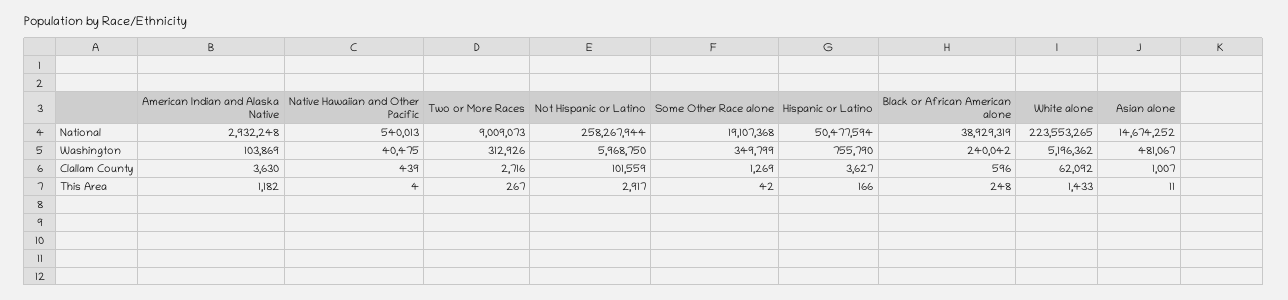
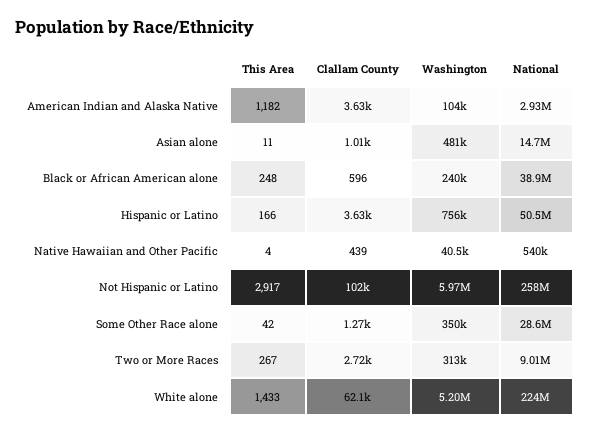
  {
    "American Indian and Alaska Native": {
      "National": 2932248,
      "Washington": 103869,
      "Clallam County": 3630,
      "This Area": 1182
    },
    "Native Hawaiian and Other Pacific": {
      "National": 540013,
      "Washington": 40475,
      "Clallam County": 439,
      "This Area": 4
    },
    "Two or More Races": {
      "National": 9009073,
      "Washington": 312926,
      "Clallam County": 2716,
      "This Area": 267
    },
    "Not Hispanic or Latino": {
      "National": 258267944,
      "Washington": 5968750,
      "Clallam County": 101559,
      "This Area": 2917
    },
    "Some Other Race alone": {
-     "National": 19107368,
+     "National": 28600000,
      "Washington": 349799,
      "Clallam County": 1269,
      "This Area": 42
    },
    "Hispanic or Latino": {
      "National": 50477594,
      "Washington": 755790,
      "Clallam County": 3627,
      "This Area": 166
    },
    "Black or African American alone": {
      "National": 38929319,
      "Washington": 240042,
      "Clallam County": 596,
      "This Area": 248
    },
    "White alone": {
      "National": 223553265,
      "Washington": 5196362,
      "Clallam County": 62092,
      "This Area": 1433
    },
    "Asian alone": {
      "National": 14674252,
      "Washington": 481067,
      "Clallam County": 1007,
      "This Area": 11
    }
  }

